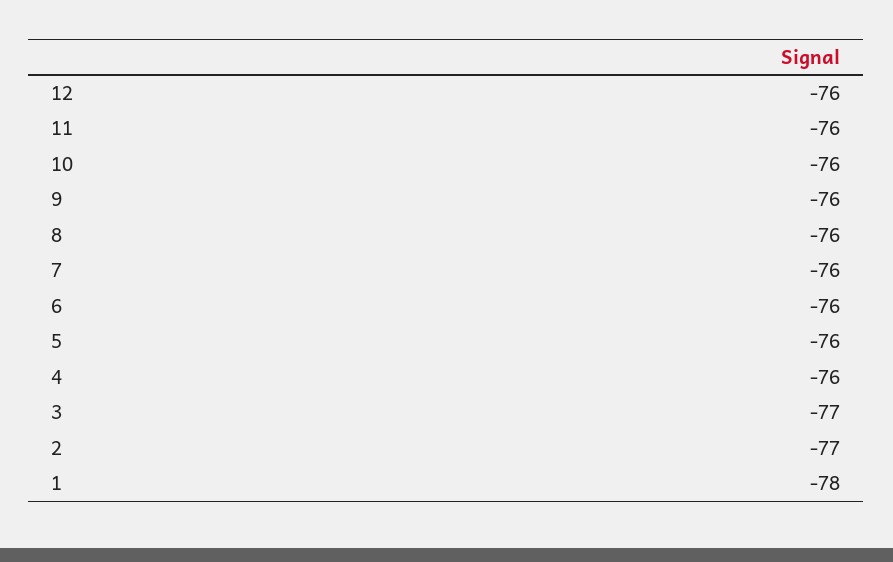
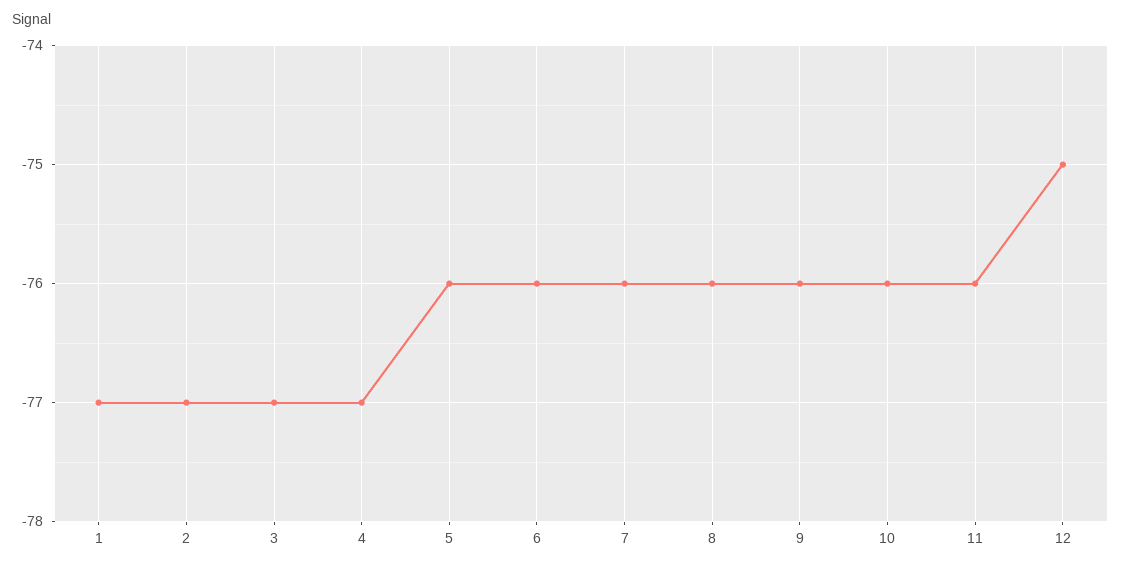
  {
-   "12": -76,
+   "12": -75,
    "11": -76,
    "10": -76,
    "9": -76,
    "8": -76,
    "7": -76,
    "6": -76,
    "5": -76,
-   "4": -76,
+   "4": -77,
    "3": -77,
    "2": -77,
-   "1": -78
+   "1": -77
  }

